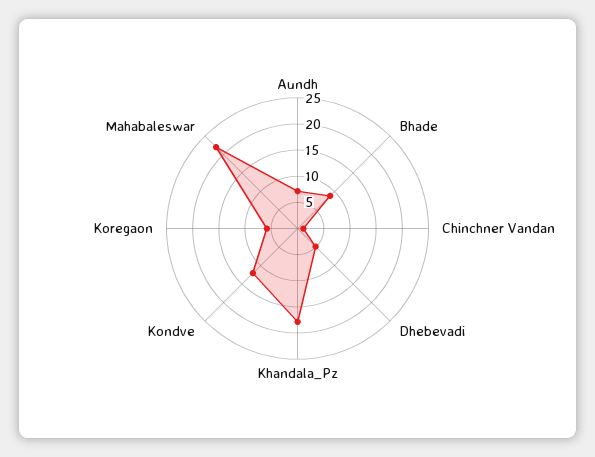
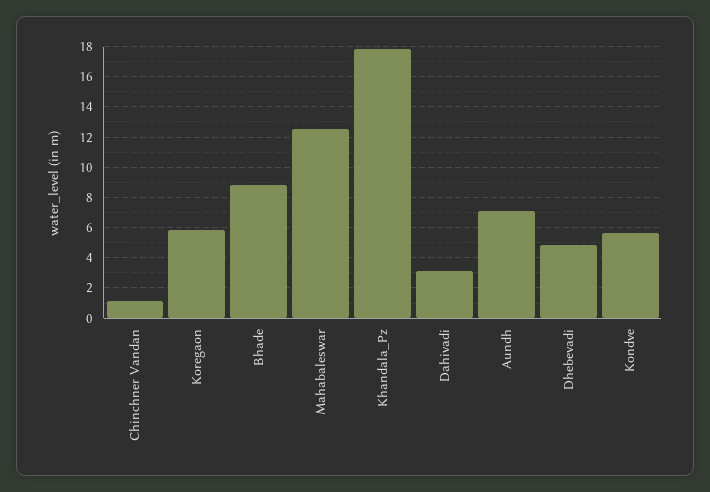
  {
    "Aundh": 7,
    "Bhade": 9,
    "Chinchner Vandan": 1,
    "Dhebevadi": 5,
    "Khandala_Pz": 18,
-   "Kondve": 12.5,
+   "Kondve": 5.5,
    "Koregaon": 6,
-   "Mahabaleswar": 22.5
+   "Mahabaleswar": 12.5,
+   "Dahivadi": 3
  }

